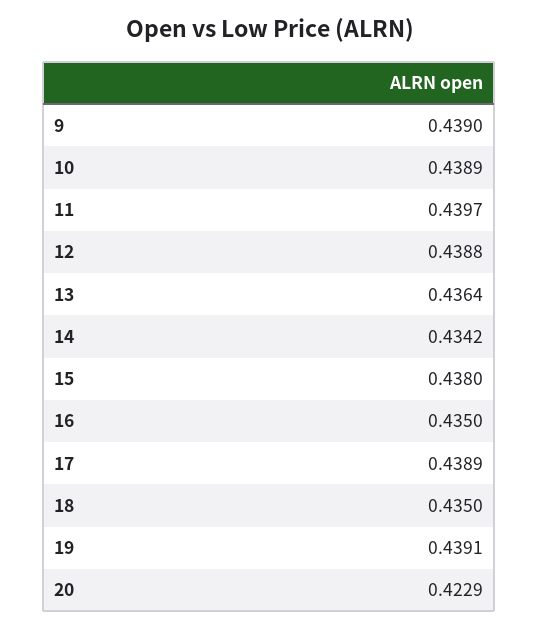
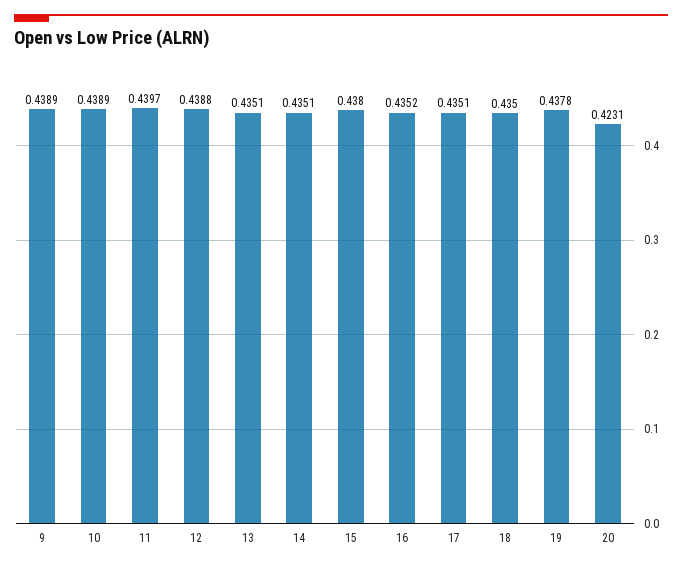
  {
-   "9": 0.439,
+   "9": 0.4389,
    "10": 0.4389,
    "11": 0.4397,
    "12": 0.4388,
-   "13": 0.4364,
+   "13": 0.4351,
-   "14": 0.4342,
+   "14": 0.4351,
    "15": 0.438,
-   "16": 0.435,
+   "16": 0.4352,
-   "17": 0.4389,
+   "17": 0.4351,
    "18": 0.435,
-   "19": 0.4391,
+   "19": 0.4378,
-   "20": 0.4229
+   "20": 0.4231
  }

